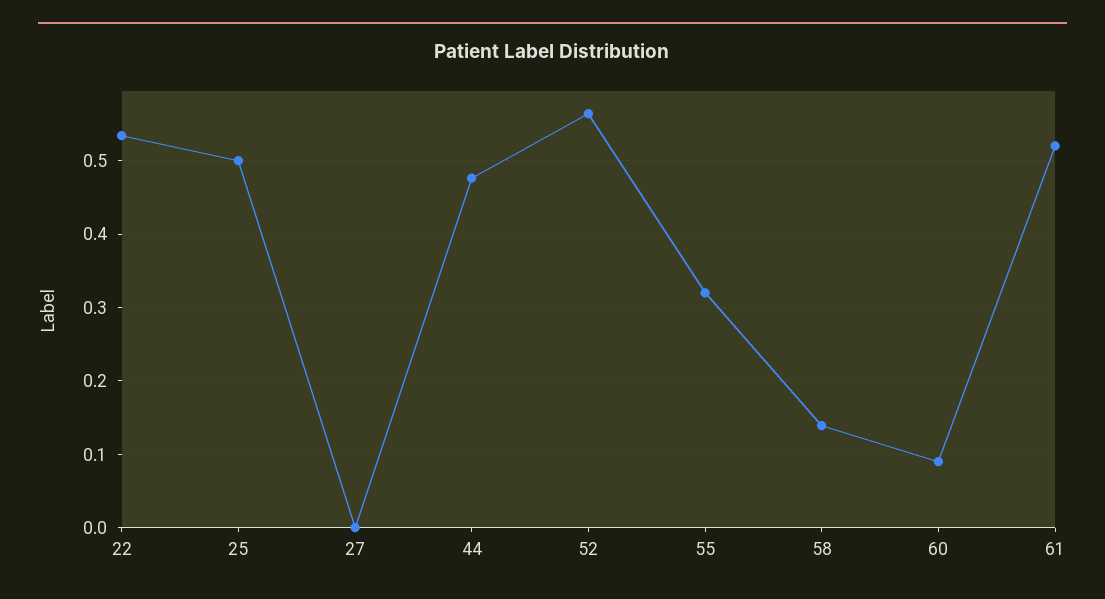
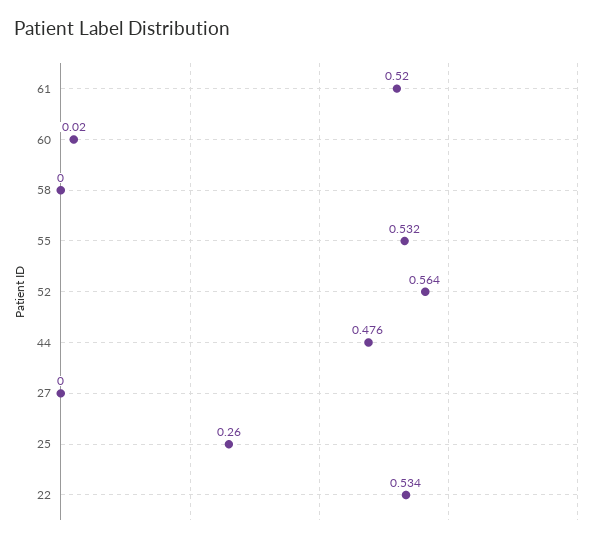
  {
    "22": 0.534,
-   "25": 0.5,
+   "25": 0.26,
    "27": 0,
    "44": 0.476,
    "52": 0.564,
-   "55": 0.32,
+   "55": 0.532,
-   "58": 0.14,
+   "58": 0,
-   "60": 0.09,
+   "60": 0.02,
    "61": 0.52
  }

